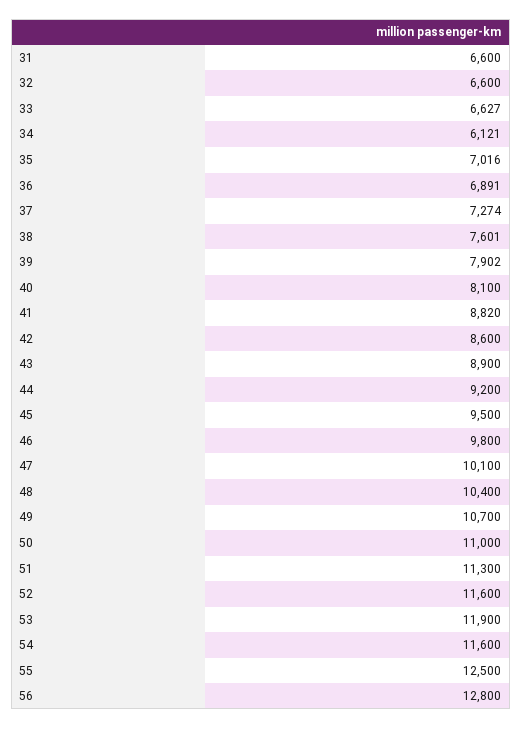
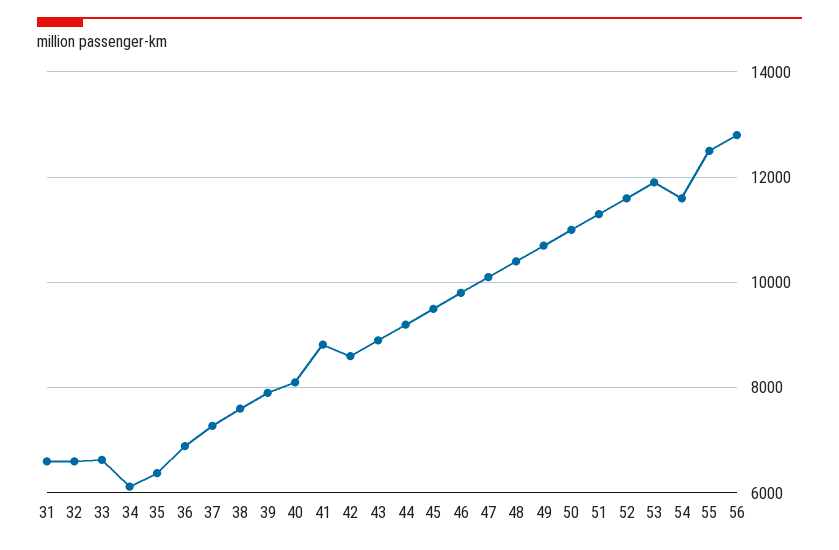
  {
    "31": 6600,
    "32": 6600,
    "33": 6627,
    "34": 6121,
-   "35": 7016,
+   "35": 6400,
    "36": 6891,
    "37": 7274,
    "38": 7601,
    "39": 7902,
    "40": 8100,
    "41": 8820,
    "42": 8600,
    "43": 8900,
    "44": 9200,
    "45": 9500,
    "46": 9800,
    "47": 10100,
    "48": 10400,
    "49": 10700,
    "50": 11000,
    "51": 11300,
    "52": 11600,
    "53": 11900,
    "54": 11600,
    "55": 12500,
    "56": 12800
  }

